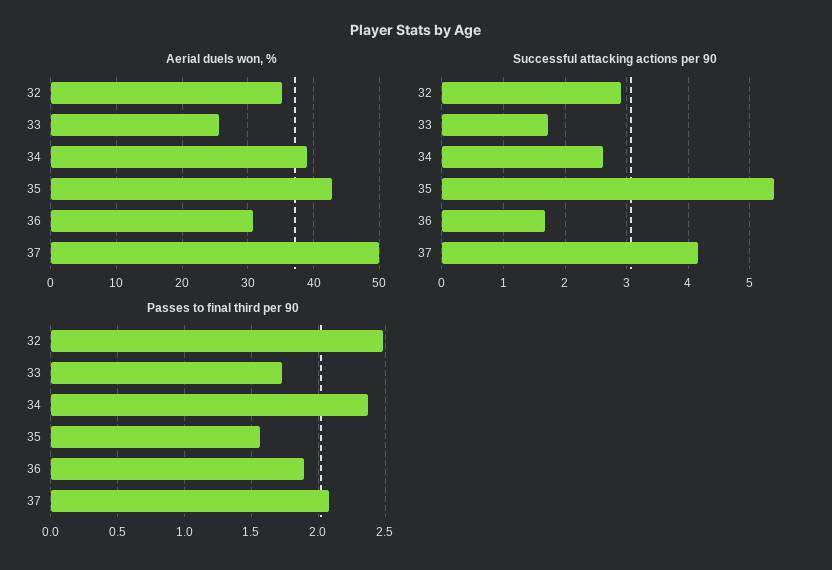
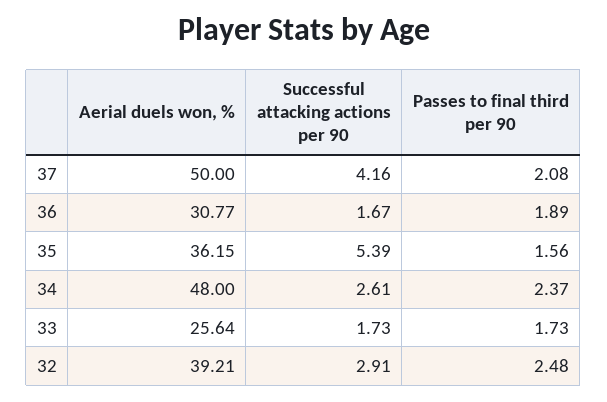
  {
    "Aerial duels won, %": {
-     "32": 35,
+     "32": 39.21,
      "33": 25.64,
-     "34": 39,
+     "34": 48,
-     "35": 43,
+     "35": 36.15,
      "36": 30.77,
      "37": 50
    },
    "Successful attacking actions per 90": {
      "32": 2.91,
      "33": 1.73,
      "34": 2.61,
      "35": 5.39,
      "36": 1.67,
      "37": 4.16
    },
    "Passes to final third per 90": {
      "32": 2.48,
      "33": 1.73,
      "34": 2.37,
      "35": 1.56,
      "36": 1.89,
      "37": 2.08
    }
  }

